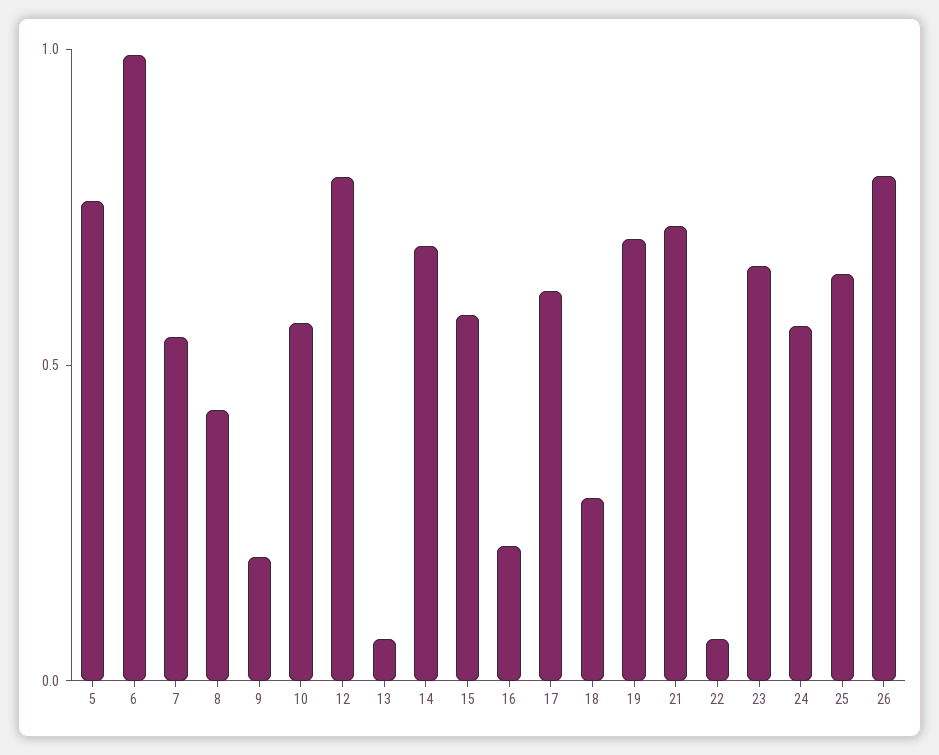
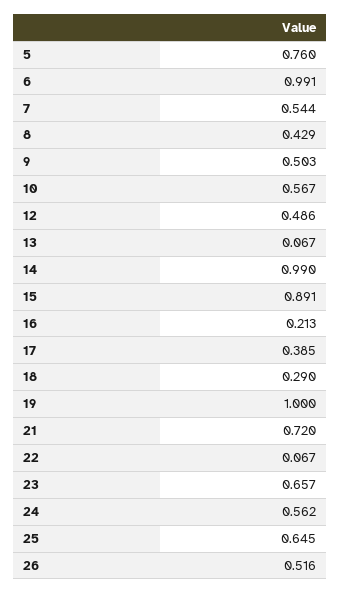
  {
    "5": 0.76,
    "6": 0.991,
    "7": 0.544,
    "8": 0.429,
-   "9": 0.2,
+   "9": 0.503,
    "10": 0.567,
-   "12": 0.8,
+   "12": 0.486,
    "13": 0.067,
-   "14": 0.7,
+   "14": 0.99,
-   "15": 0.6,
+   "15": 0.891,
    "16": 0.213,
-   "17": 0.6,
+   "17": 0.385,
    "18": 0.29,
-   "19": 0.7,
+   "19": 1,
    "21": 0.72,
    "22": 0.067,
    "23": 0.657,
    "24": 0.562,
    "25": 0.645,
-   "26": 0.8
+   "26": 0.516
  }

